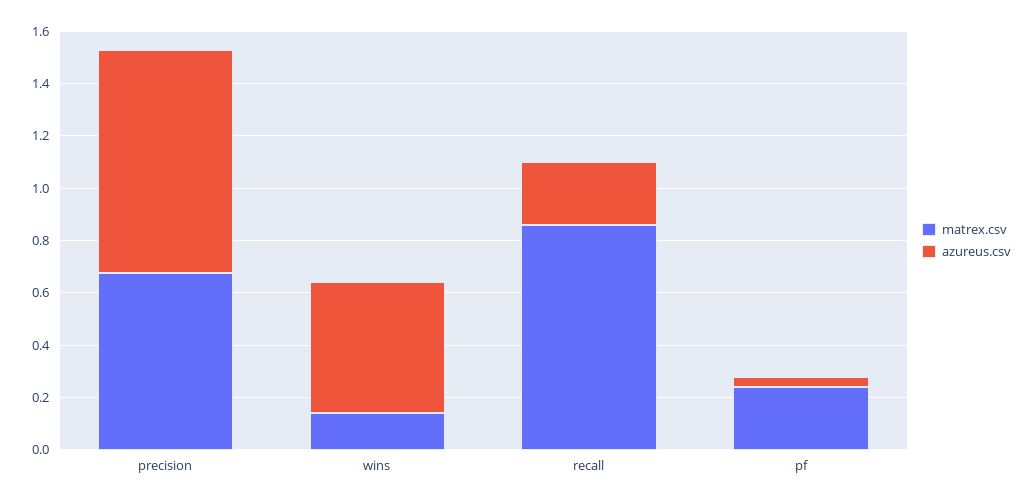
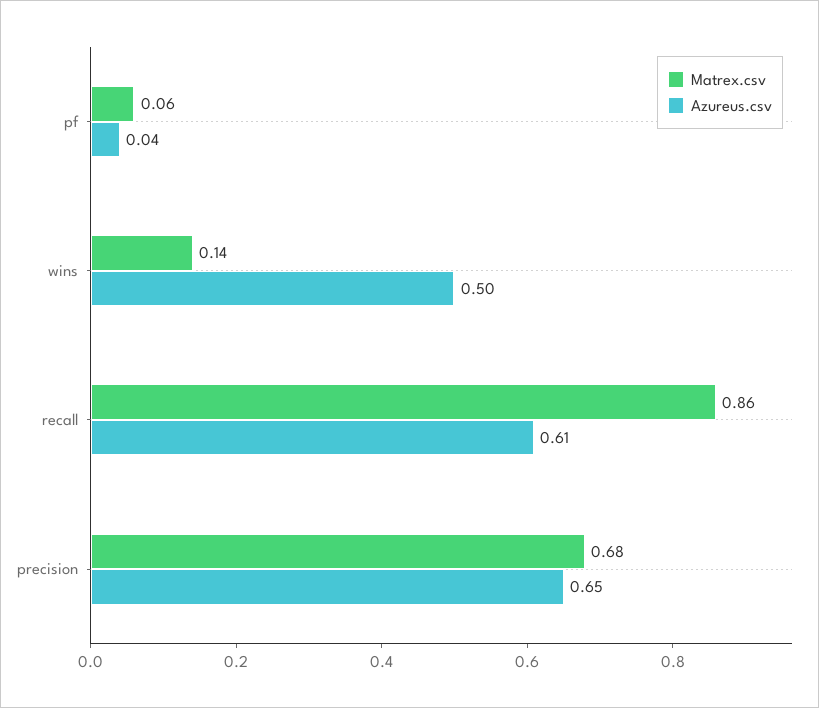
  {
    "matrex.csv": {
      "precision": 0.68,
      "wins": 0.14,
      "recall": 0.86,
-     "pf": 0.25
+     "pf": 0.06
    },
    "azureus.csv": {
-     "precision": 0.85,
+     "precision": 0.65,
      "wins": 0.5,
-     "recall": 0.25,
+     "recall": 0.61,
      "pf": 0.04
    }
  }

